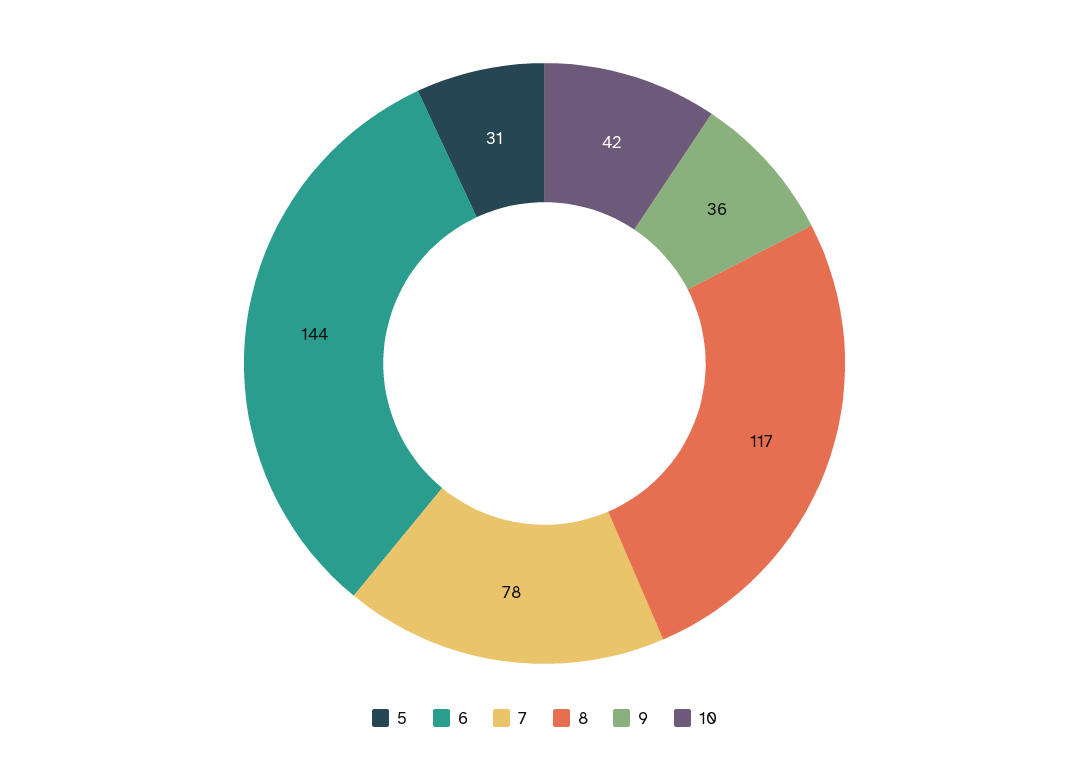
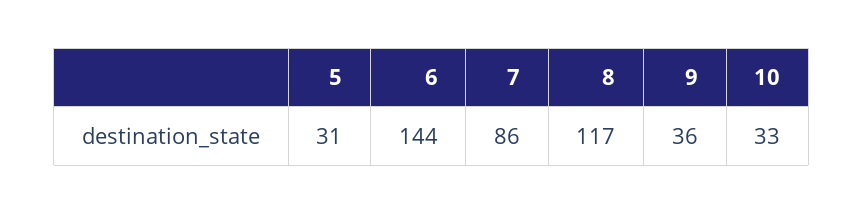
  {
    "5": 31,
    "6": 144,
-   "7": 78,
+   "7": 86,
    "8": 117,
    "9": 36,
-   "10": 42
+   "10": 33
  }

